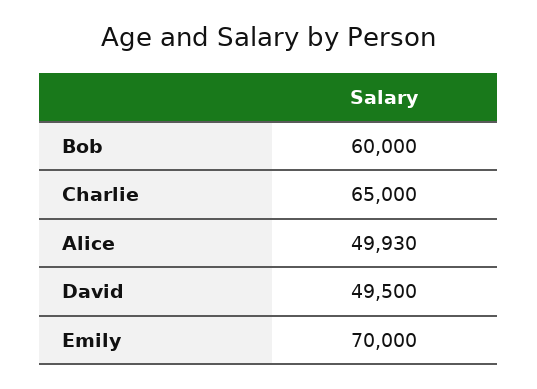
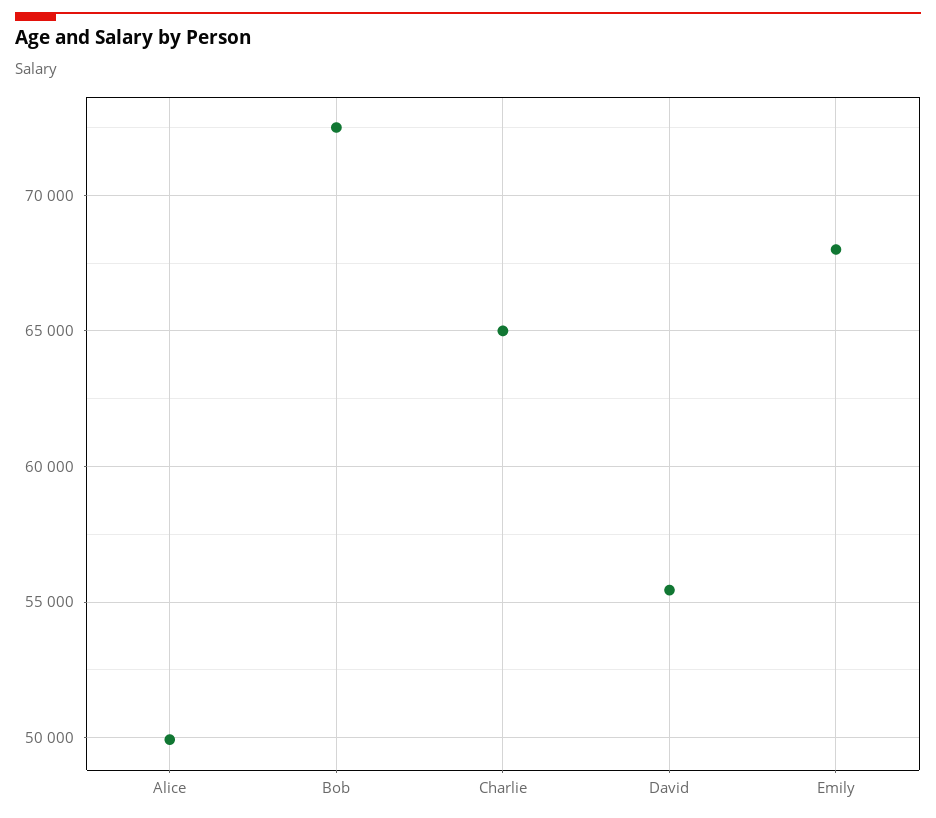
  {
-   "Bob": 60000,
+   "Bob": 72500,
    "Charlie": 65000,
    "Alice": 49930,
-   "David": 49500,
+   "David": 55500,
-   "Emily": 70000
+   "Emily": 68000
  }

